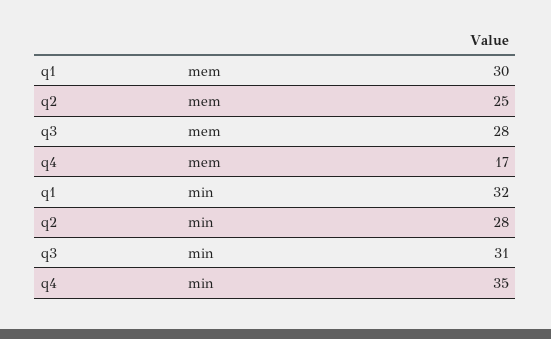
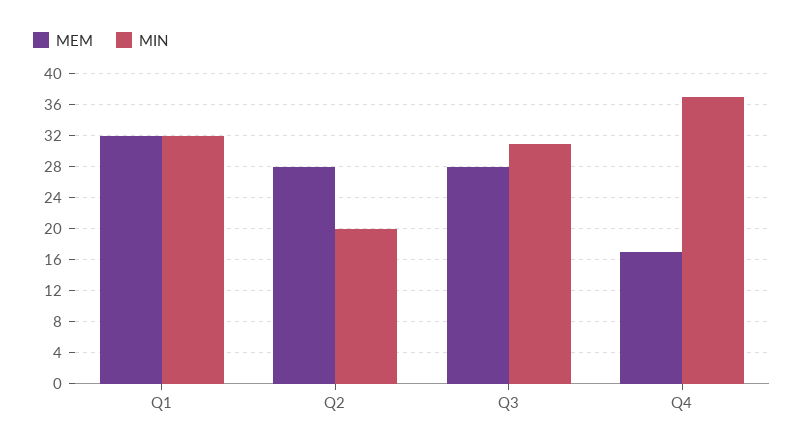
  {
    "mem": {
-     "q1": 30,
+     "q1": 32,
-     "q2": 25,
+     "q2": 28,
      "q3": 28,
      "q4": 17
    },
    "min": {
      "q1": 32,
-     "q2": 28,
+     "q2": 20,
      "q3": 31,
-     "q4": 35
+     "q4": 37
    }
  }

